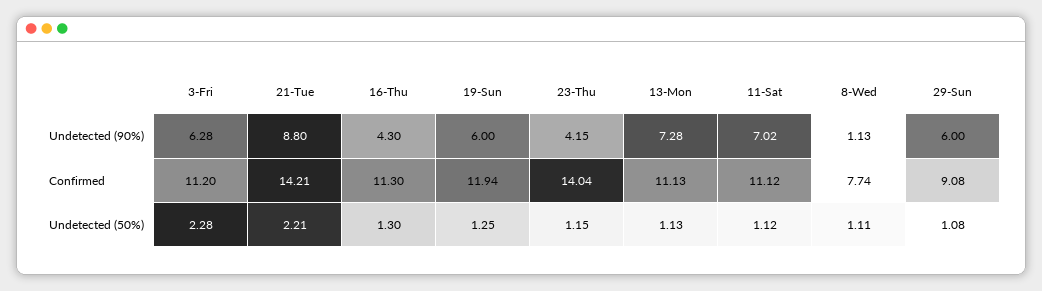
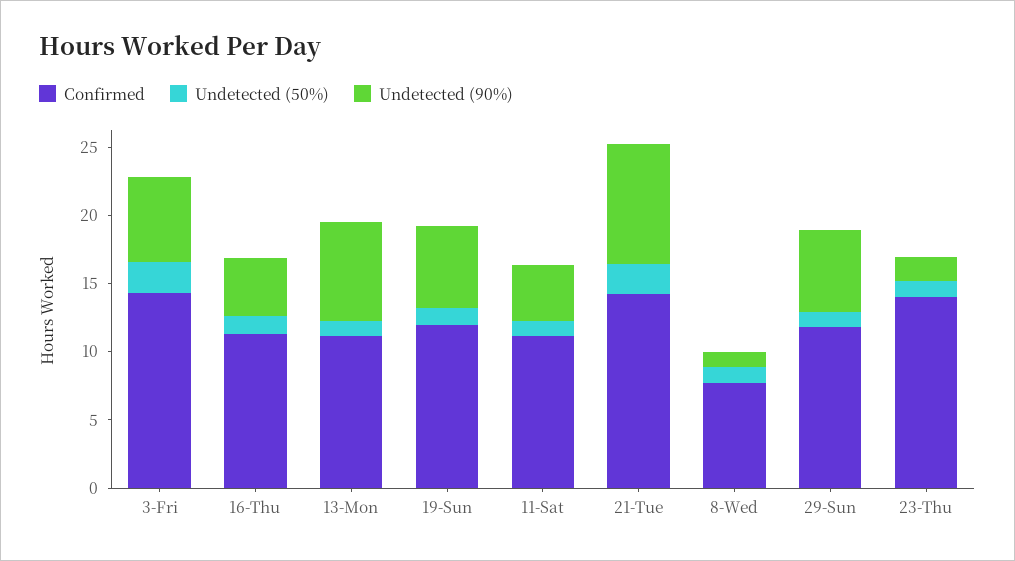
  {
    "Undetected (90%)": {
      "3-Fri": 6.28,
      "21-Tue": 8.8,
      "16-Thu": 4.3,
      "19-Sun": 6,
-     "23-Thu": 4.15,
+     "23-Thu": 2,
      "13-Mon": 7.28,
-     "11-Sat": 7.02,
+     "11-Sat": 4,
      "8-Wed": 1.13,
      "29-Sun": 6
    },
    "Confirmed": {
-     "3-Fri": 11.2,
+     "3-Fri": 14,
      "21-Tue": 14.21,
      "16-Thu": 11.3,
      "19-Sun": 11.94,
      "23-Thu": 14.04,
      "13-Mon": 11.13,
      "11-Sat": 11.12,
      "8-Wed": 7.74,
-     "29-Sun": 9.08
+     "29-Sun": 12
    },
    "Undetected (50%)": {
      "3-Fri": 2.28,
      "21-Tue": 2.21,
      "16-Thu": 1.3,
      "19-Sun": 1.25,
      "23-Thu": 1.15,
      "13-Mon": 1.13,
      "11-Sat": 1.12,
      "8-Wed": 1.11,
      "29-Sun": 1.08
    }
  }

